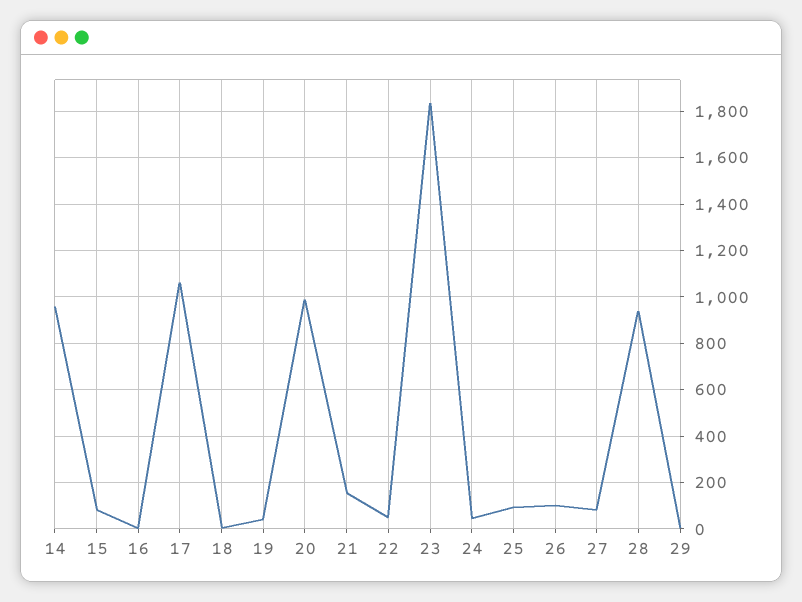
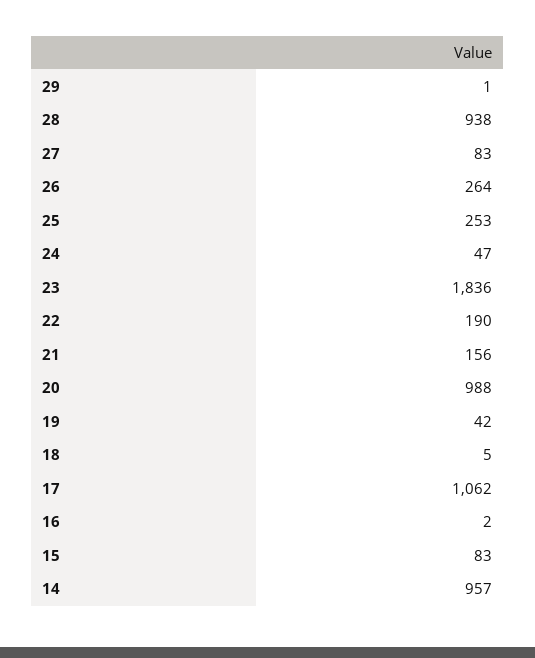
  {
    "14": 957,
    "15": 83,
    "16": 2,
    "17": 1062,
    "18": 5,
    "19": 42,
    "20": 988,
    "21": 156,
-   "22": 50,
+   "22": 190,
    "23": 1836,
    "24": 47,
-   "25": 100,
+   "25": 253,
-   "26": 100,
+   "26": 264,
    "27": 83,
    "28": 938,
    "29": 1
  }

